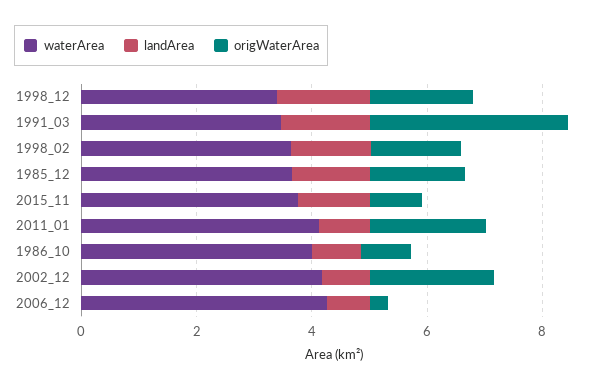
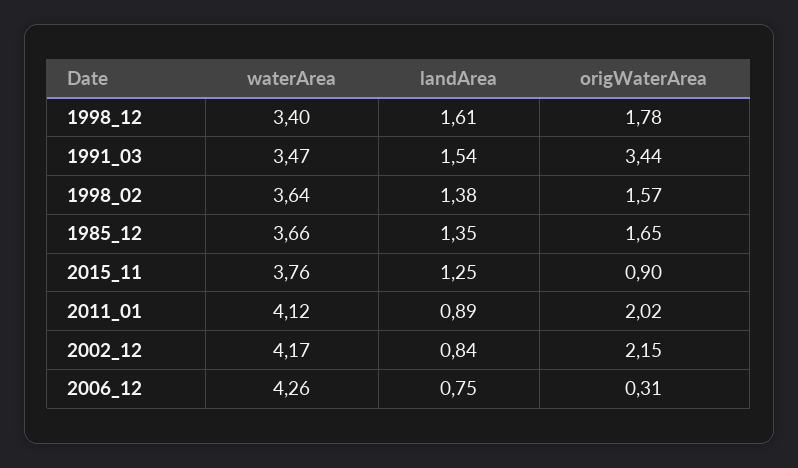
  {
    "waterArea": {
      "1998_12": 3.4,
      "1991_03": 3.47,
      "1998_02": 3.64,
      "1985_12": 3.66,
      "2015_11": 3.76,
      "2011_01": 4.12,
-     "1986_10": 4,
      "2002_12": 4.17,
      "2006_12": 4.26
    },
    "landArea": {
      "1998_12": 1.61,
      "1991_03": 1.54,
      "1998_02": 1.38,
      "1985_12": 1.35,
      "2015_11": 1.25,
      "2011_01": 0.89,
-     "1986_10": 1,
      "2002_12": 0.84,
      "2006_12": 0.75
    },
    "origWaterArea": {
      "1998_12": 1.78,
      "1991_03": 3.44,
      "1998_02": 1.57,
      "1985_12": 1.65,
      "2015_11": 0.9,
      "2011_01": 2.02,
-     "1986_10": 1,
      "2002_12": 2.15,
      "2006_12": 0.31
    }
  }

